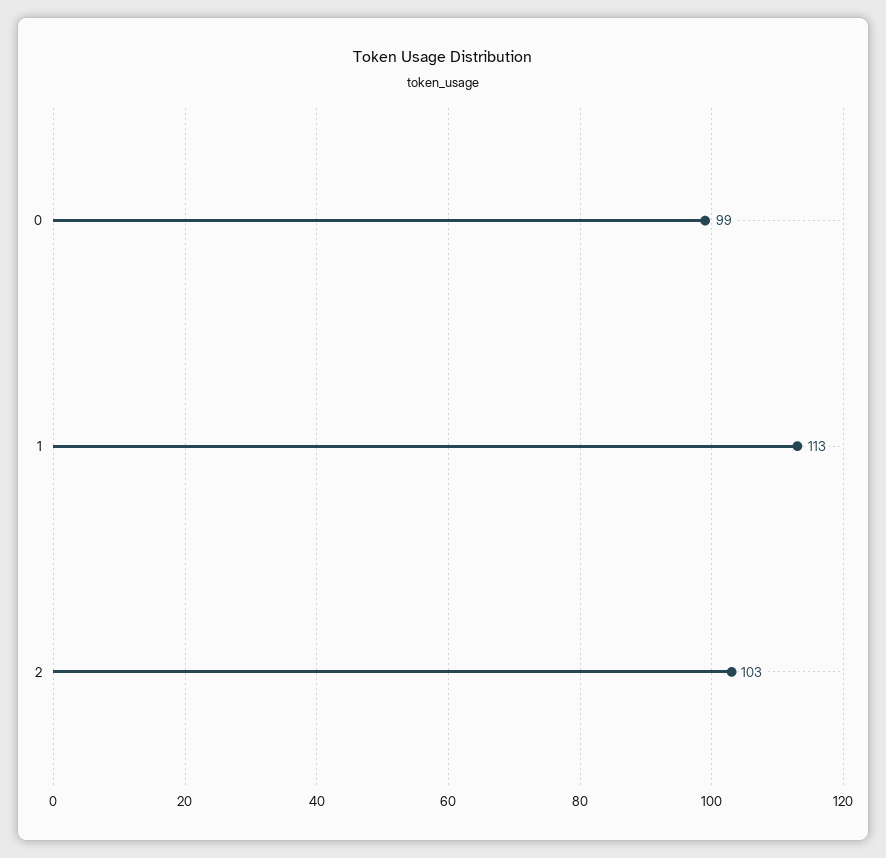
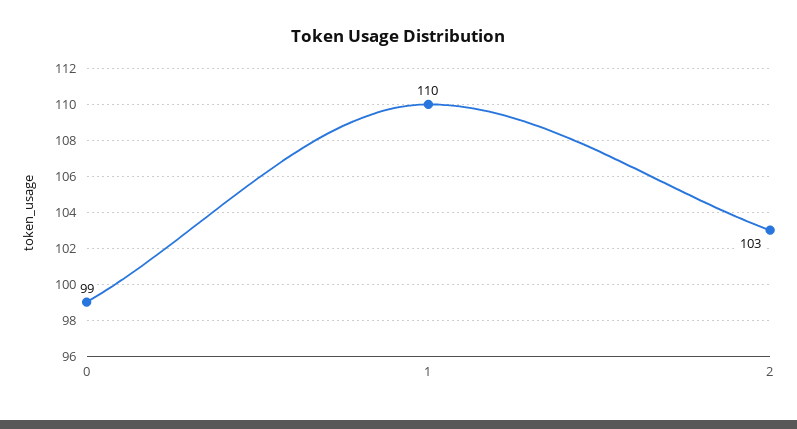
  {
    "0": 99,
-   "1": 113,
+   "1": 110,
    "2": 103
  }

